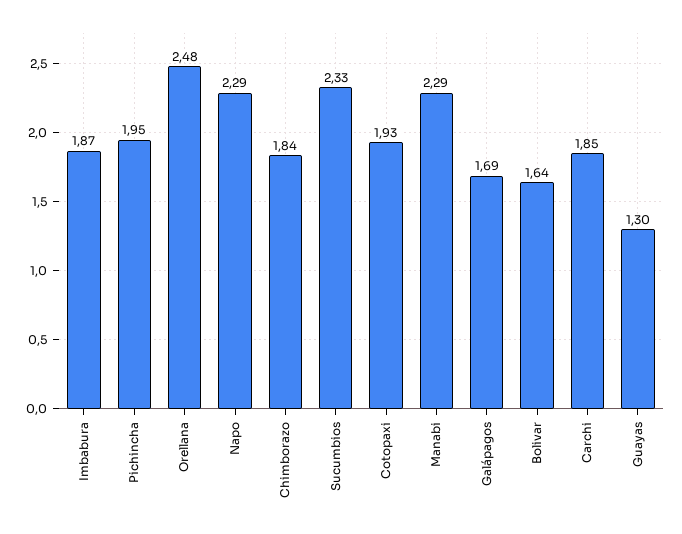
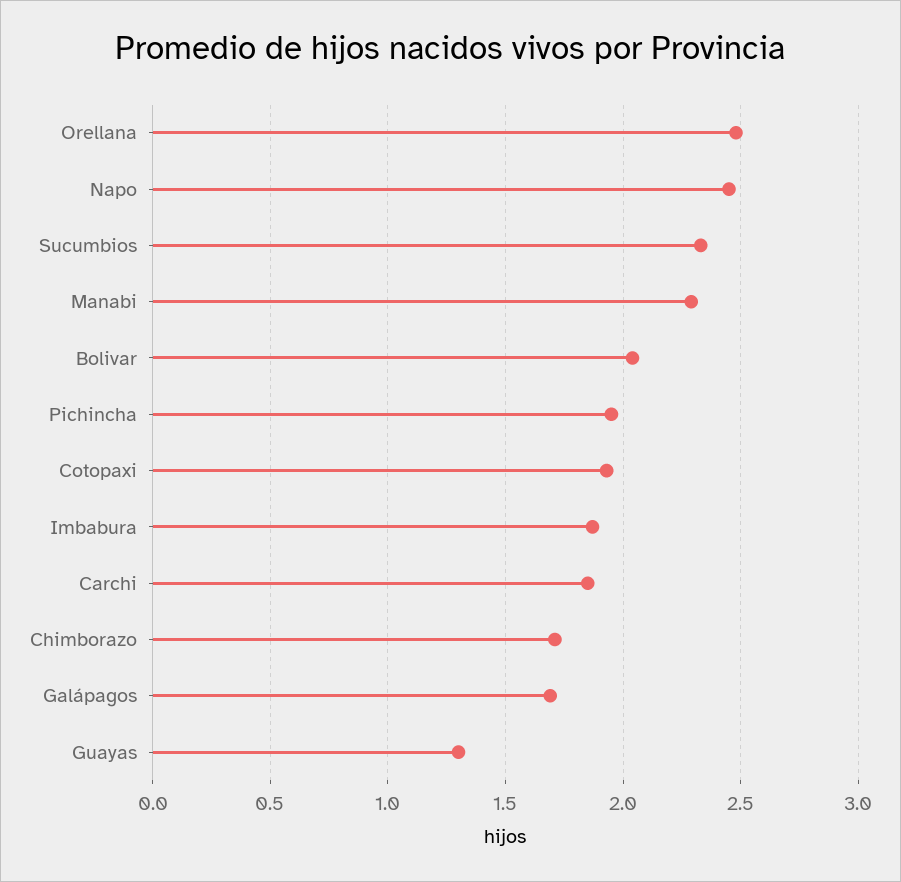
  {
    "Imbabura": 1.87,
    "Pichincha": 1.95,
    "Orellana": 2.48,
-   "Napo": 2.29,
+   "Napo": 2.45,
-   "Chimborazo": 1.84,
+   "Chimborazo": 1.7,
    "Sucumbios": 2.33,
    "Cotopaxi": 1.93,
    "Manabi": 2.29,
    "Galápagos": 1.69,
-   "Bolivar": 1.64,
+   "Bolivar": 2.05,
    "Carchi": 1.85,
    "Guayas": 1.3
  }

